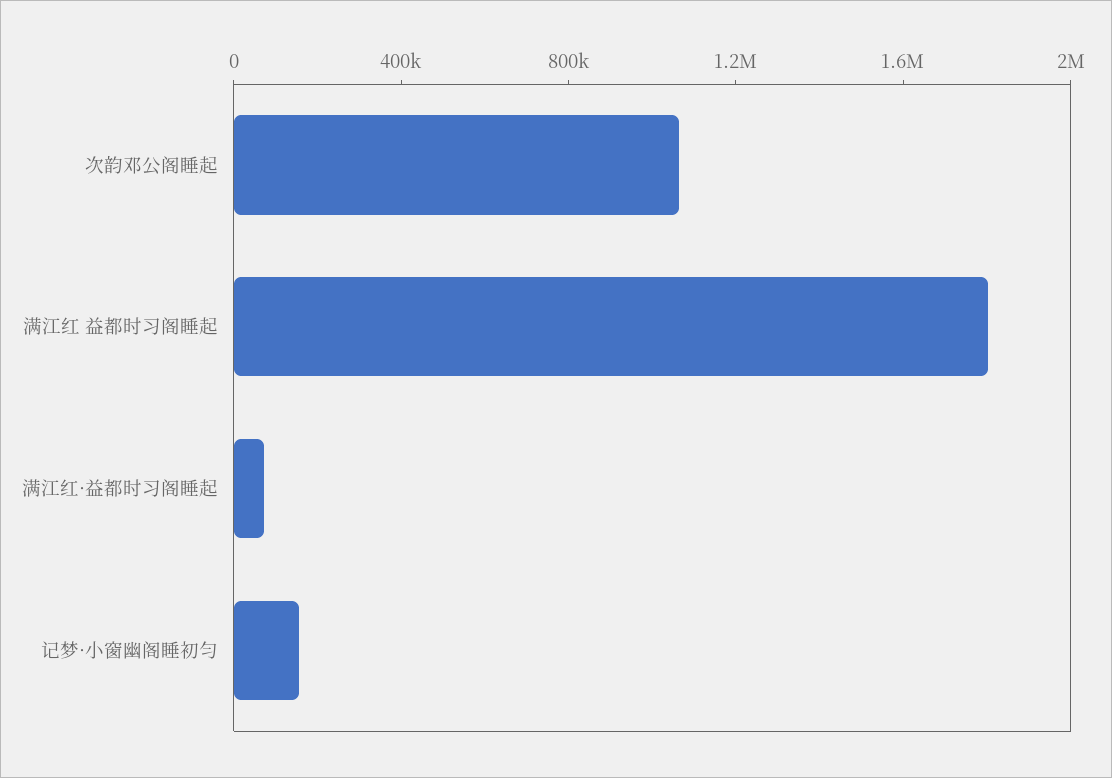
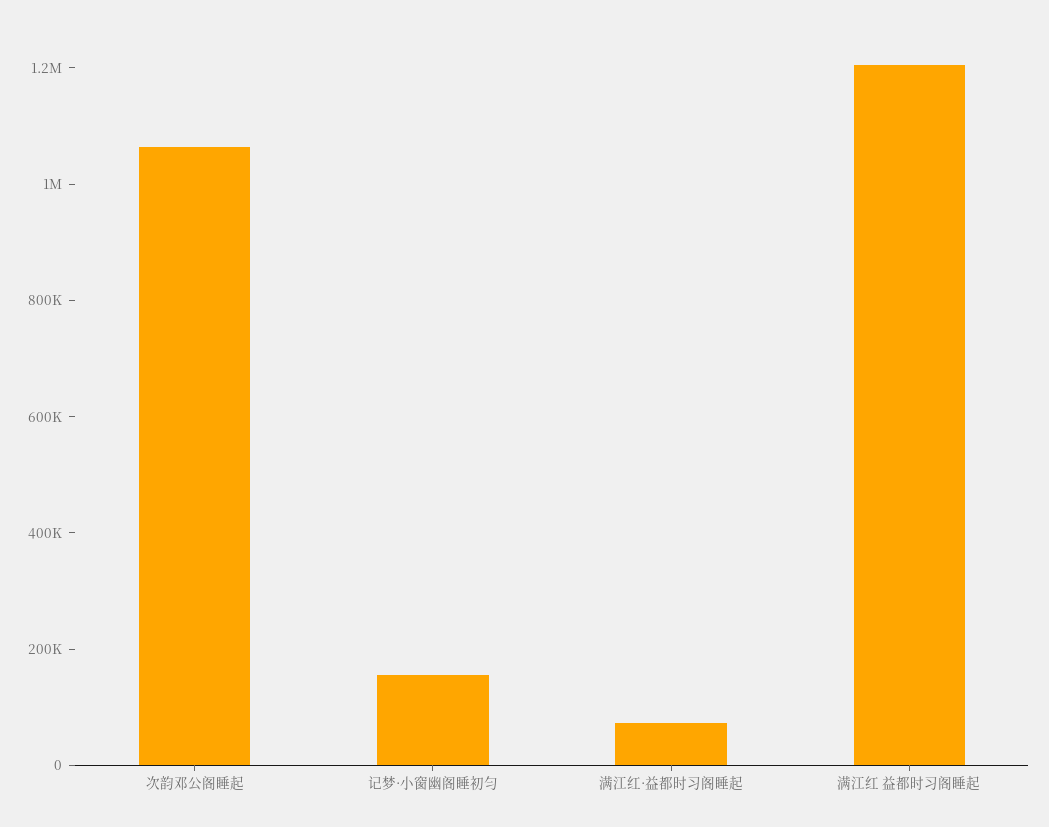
  {
    "次韵邓公阁睡起": 1050000,
-   "满江红 益都时习阁睡起": 1800000,
+   "满江红 益都时习阁睡起": 1200000,
    "满江红·益都时习阁睡起": 50000,
    "记梦·小窗幽阁睡初匀": 150000
  }

